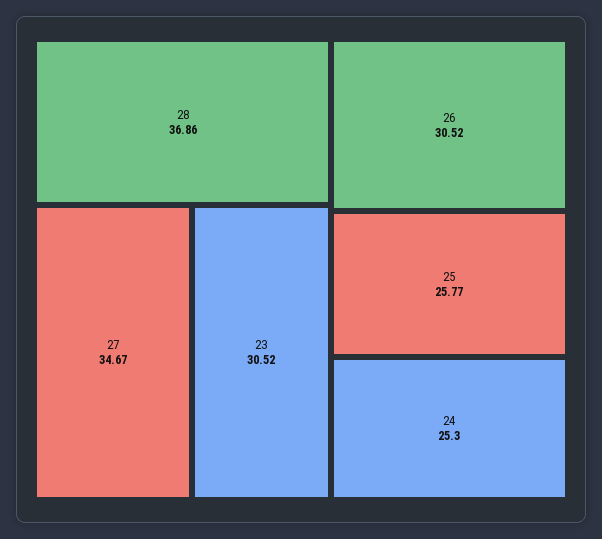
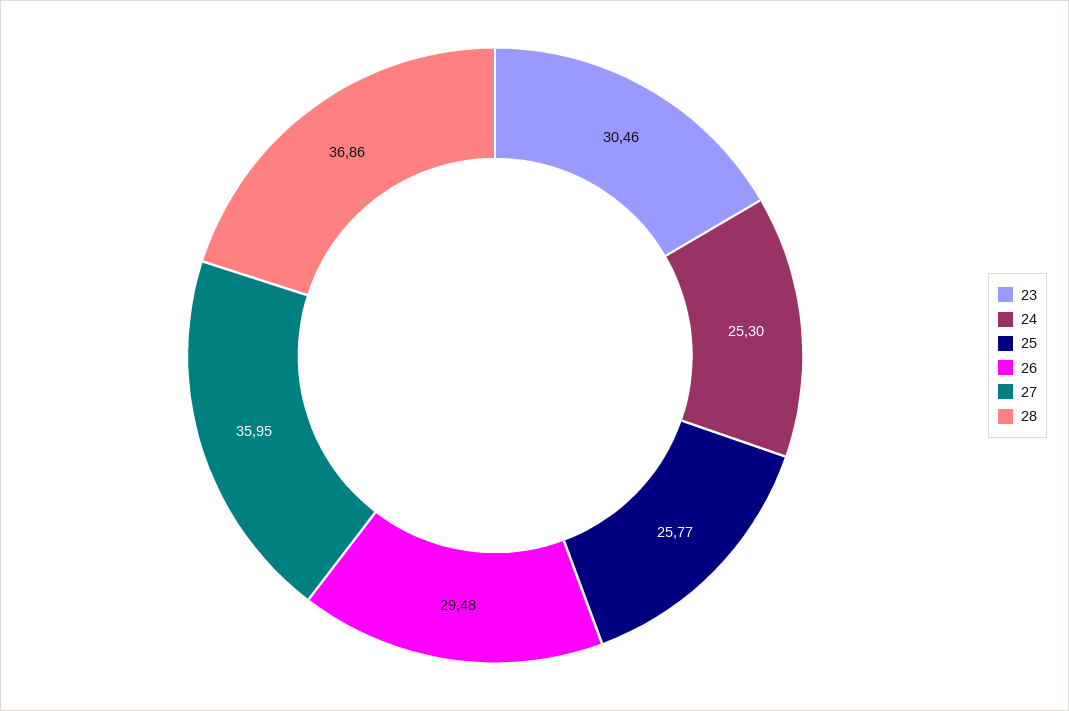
  {
    "28": 36.86,
-   "27": 34.67,
+   "27": 35.95,
-   "23": 30.52,
+   "23": 30.46,
-   "26": 30.52,
+   "26": 29.48,
    "25": 25.77,
    "24": 25.3
  }

